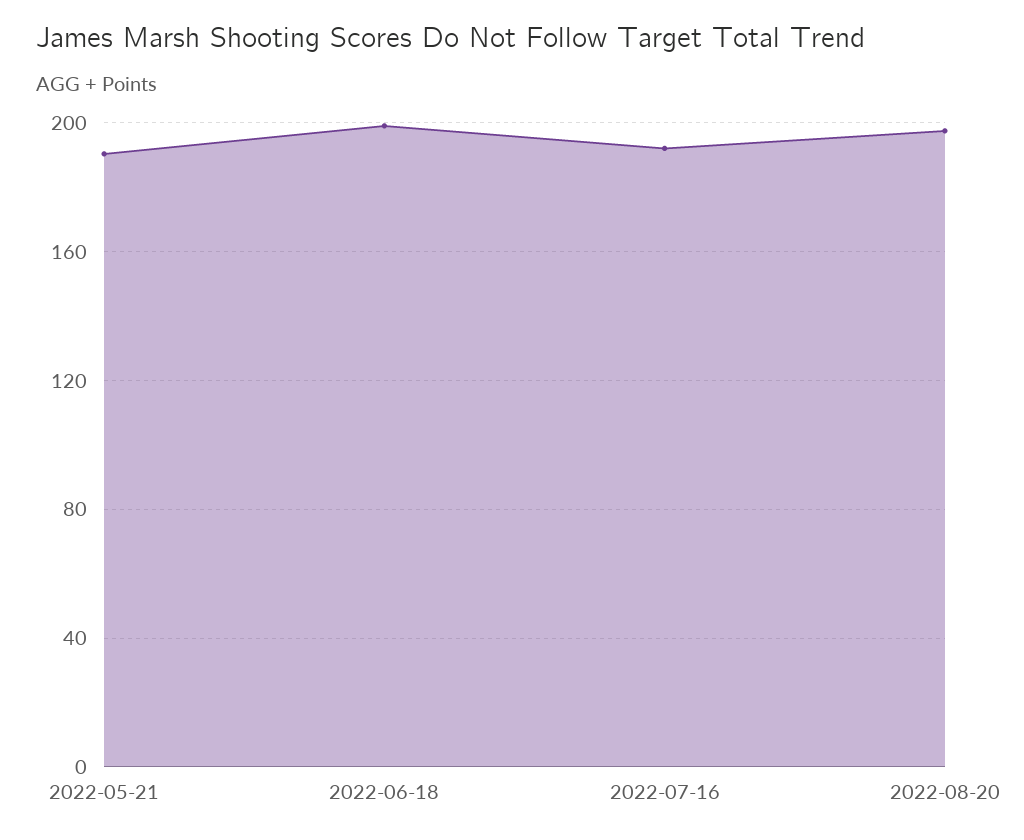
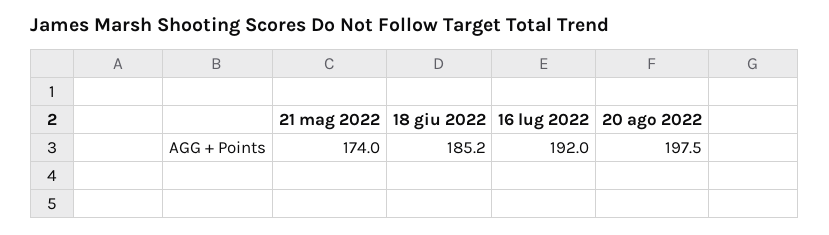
  {
-   "2022-05-21": 190,
+   "2022-05-21": 174,
-   "2022-06-18": 200,
+   "2022-06-18": 185.2,
    "2022-07-16": 192,
    "2022-08-20": 197.5
  }

